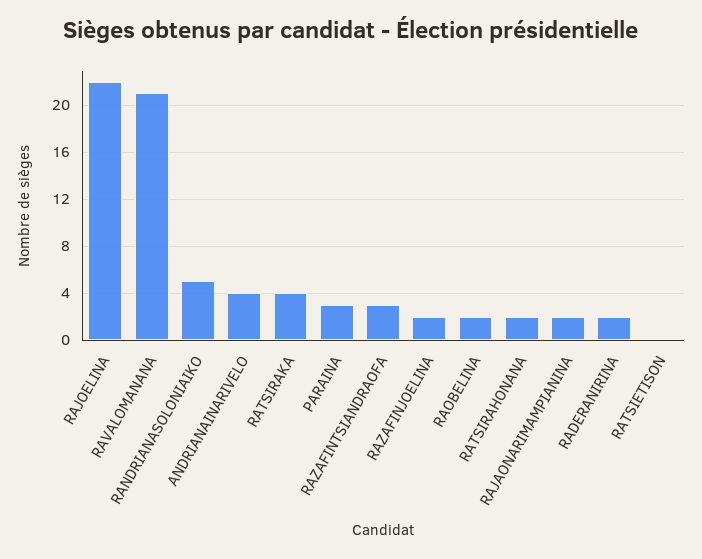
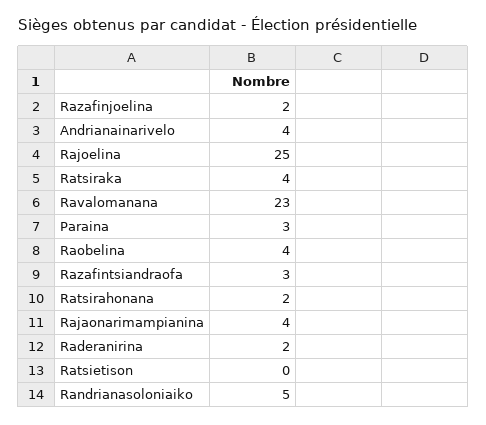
  {
-   "RAJOELINA": 22,
+   "RAJOELINA": 25,
-   "RAVALOMANANA": 21,
+   "RAVALOMANANA": 23,
    "RANDRIANASOLONIAIKO": 5,
    "ANDRIANAINARIVELO": 4,
    "RATSIRAKA": 4,
    "PARAINA": 3,
    "RAZAFINTSIANDRAOFA": 3,
    "RAZAFINJOELINA": 2,
-   "RAOBELINA": 2,
+   "RAOBELINA": 4,
    "RATSIRAHONANA": 2,
-   "RAJAONARIMAMPIANINA": 2,
+   "RAJAONARIMAMPIANINA": 4,
    "RADERANIRINA": 2,
    "RATSIETISON": 0
  }

